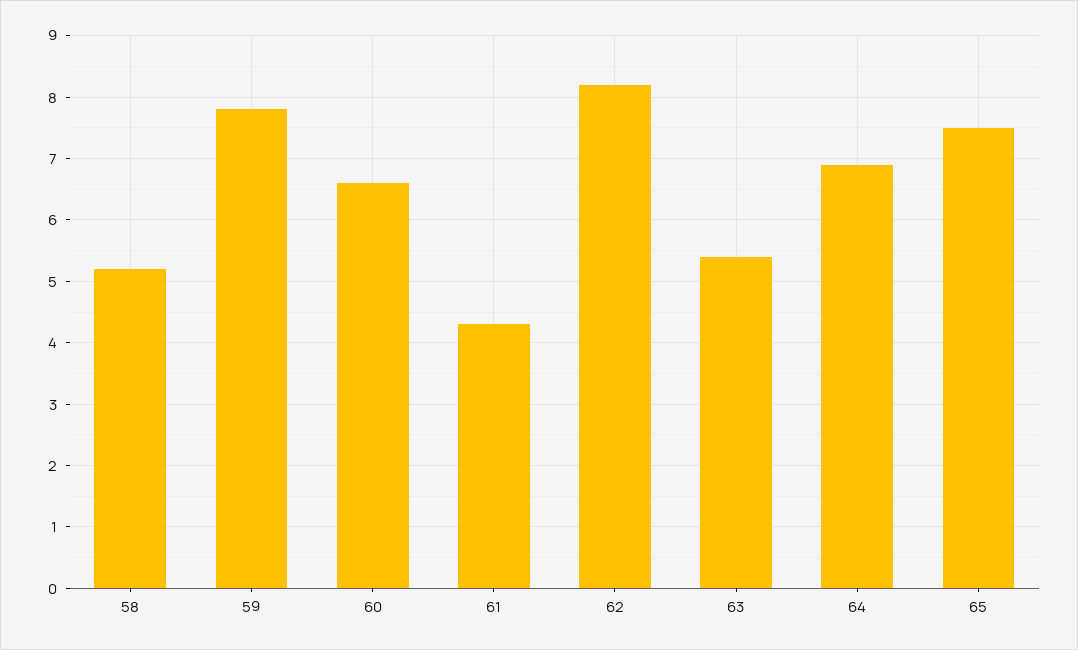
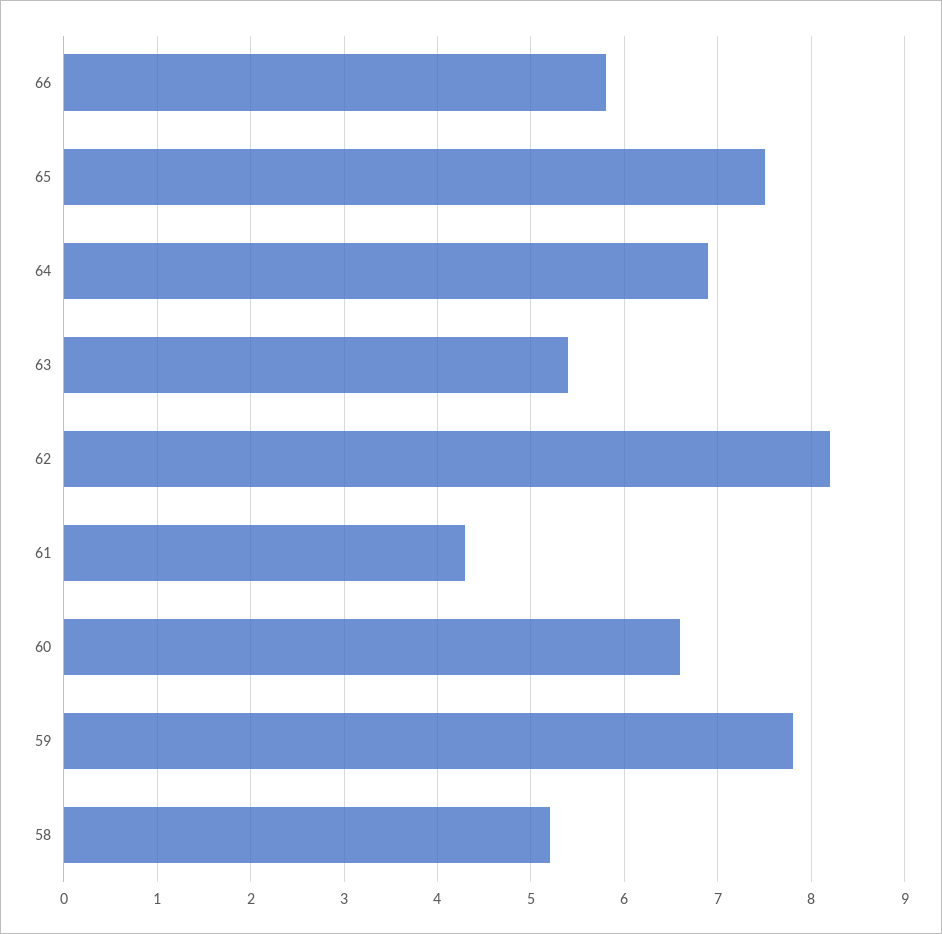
  {
    "58": 5.2,
    "59": 7.8,
    "60": 6.6,
    "61": 4.3,
    "62": 8.2,
    "63": 5.4,
    "64": 6.9,
-   "65": 7.5
+   "65": 7.5,
+   "66": 5.8
  }

